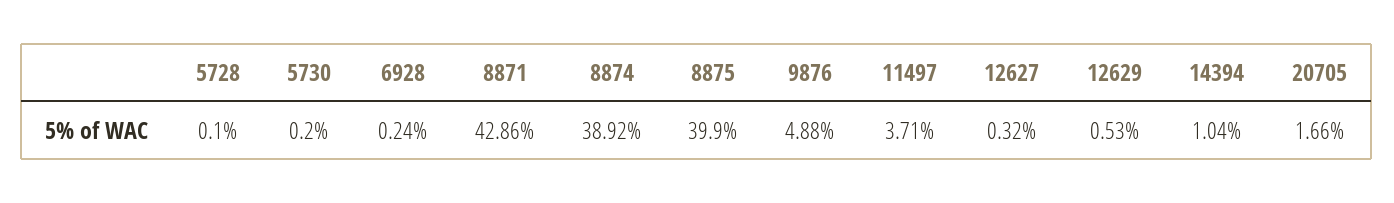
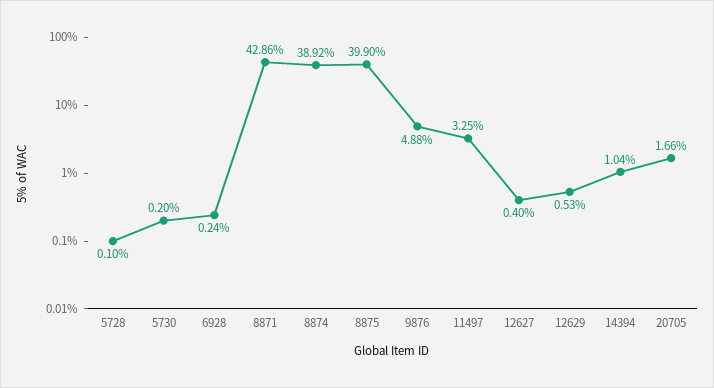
  {
    "5728": 0.1,
    "5730": 0.2,
    "6928": 0.24,
    "8871": 42.86,
    "8874": 38.92,
    "8875": 39.9,
    "9876": 4.88,
-   "11497": 3.71,
+   "11497": 3.25,
-   "12627": 0.32,
+   "12627": 0.4,
    "12629": 0.53,
    "14394": 1.04,
    "20705": 1.66
  }

